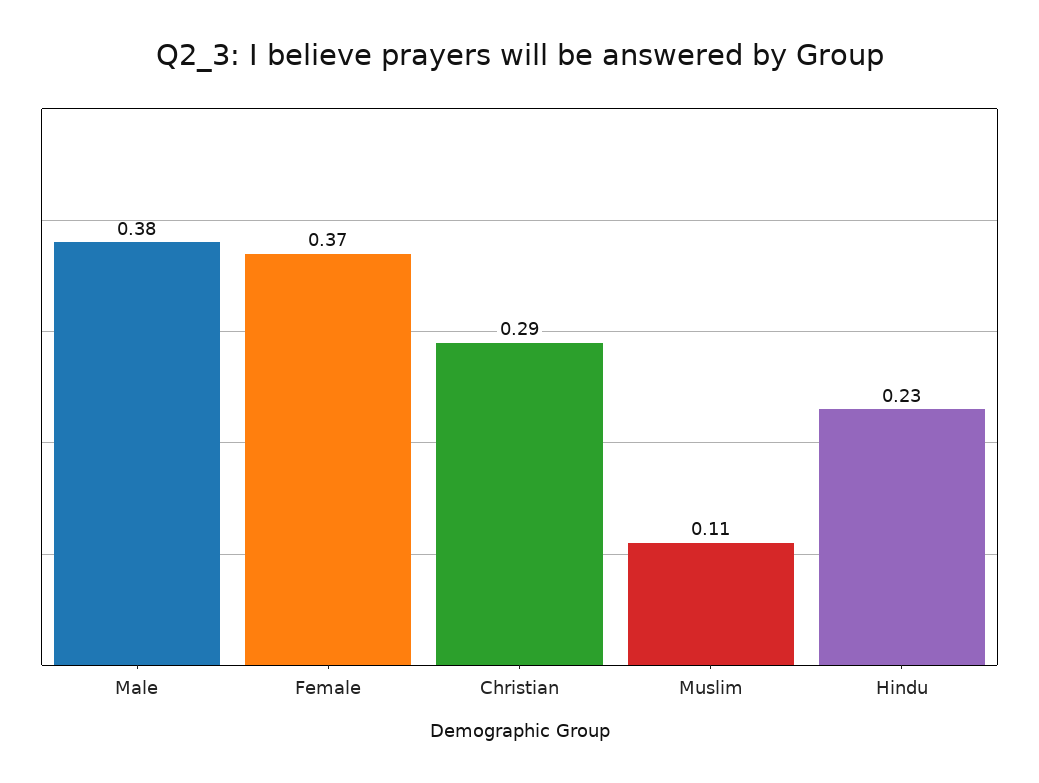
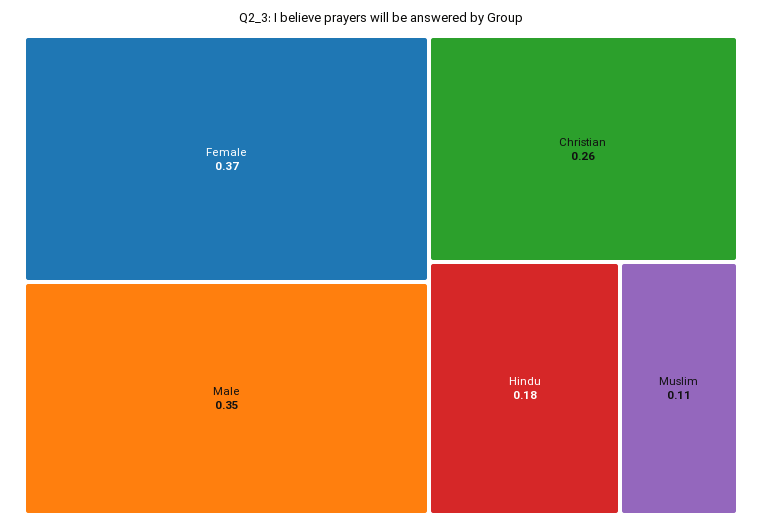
  {
-   "Male": 0.38,
+   "Male": 0.35,
    "Female": 0.37,
-   "Christian": 0.29,
+   "Christian": 0.26,
    "Muslim": 0.11,
-   "Hindu": 0.23
+   "Hindu": 0.18
  }

